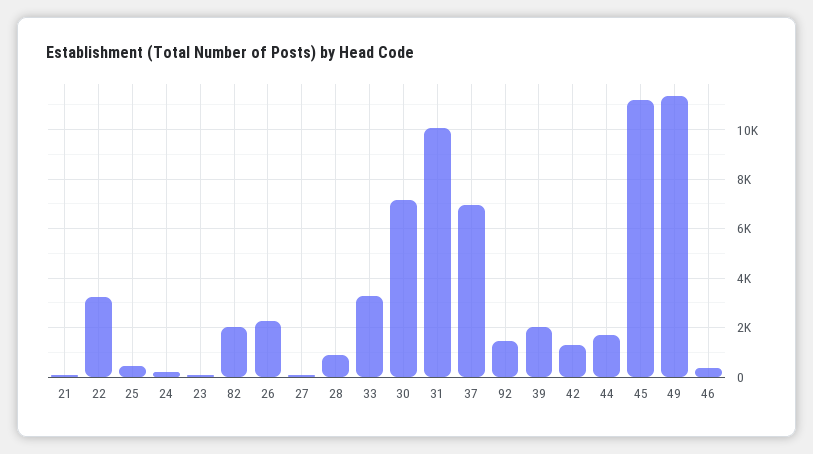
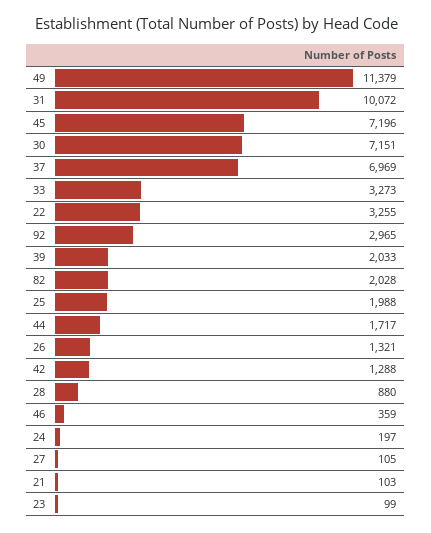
  {
    "21": 103,
    "22": 3255,
-   "25": 500,
+   "25": 1988,
    "24": 197,
    "23": 99,
    "82": 2028,
-   "26": 2250,
+   "26": 1321,
    "27": 105,
    "28": 880,
    "33": 3273,
    "30": 7151,
    "31": 10072,
    "37": 6969,
-   "92": 1500,
+   "92": 2965,
    "39": 2033,
    "42": 1288,
    "44": 1717,
-   "45": 11250,
+   "45": 7196,
    "49": 11379,
    "46": 359
  }

